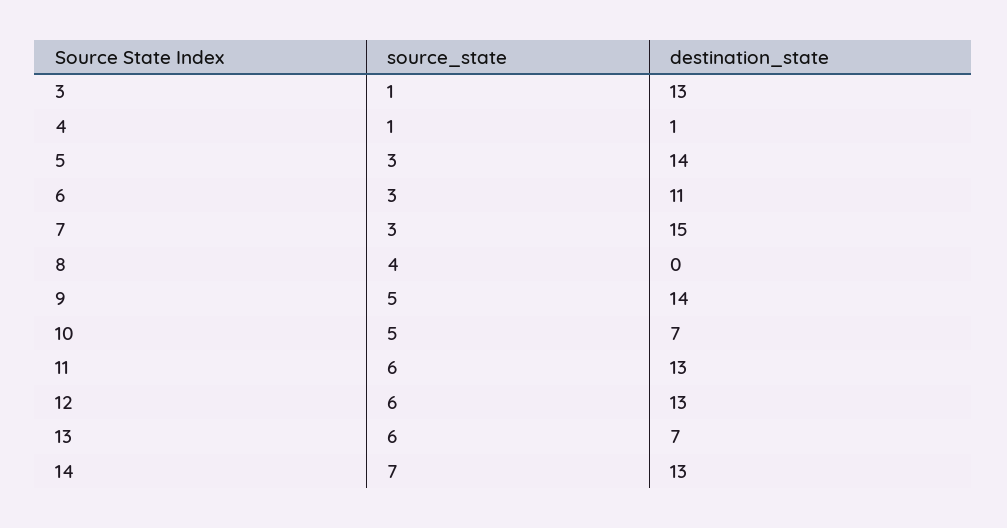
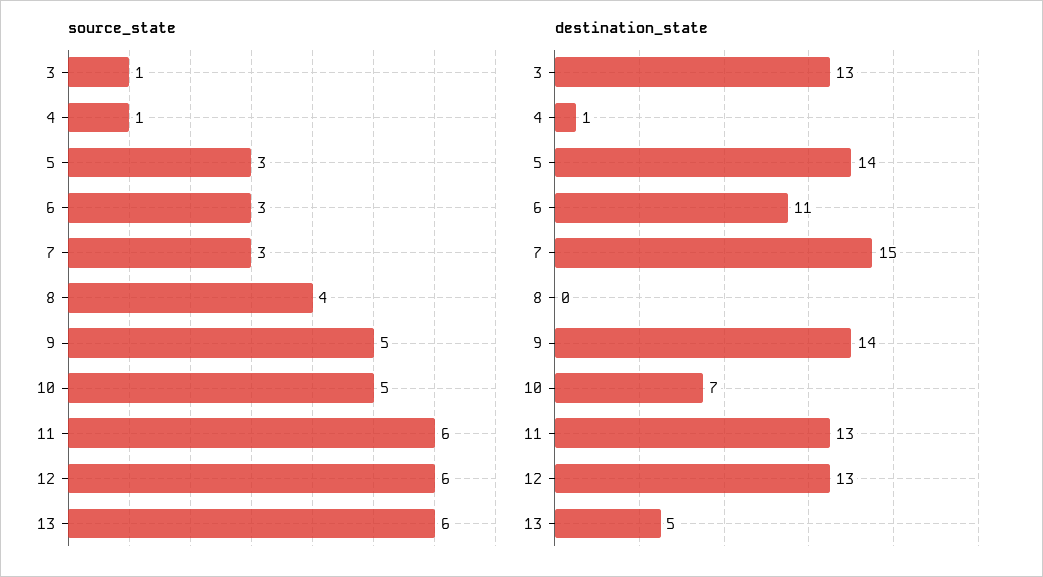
  {
    "source_state": {
      "3": 1,
      "4": 1,
      "5": 3,
      "6": 3,
      "7": 3,
      "8": 4,
      "9": 5,
      "10": 5,
      "11": 6,
      "12": 6,
-     "13": 6,
+     "13": 6
-     "14": 7
    },
    "destination_state": {
      "3": 13,
      "4": 1,
      "5": 14,
      "6": 11,
      "7": 15,
      "8": 0,
      "9": 14,
      "10": 7,
      "11": 13,
      "12": 13,
-     "13": 7,
+     "13": 5
-     "14": 13
    }
  }

